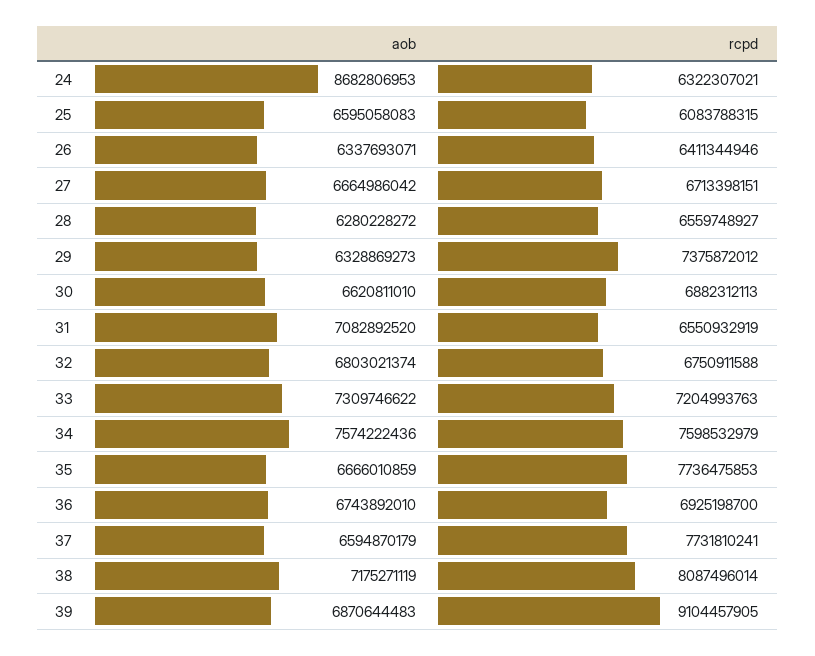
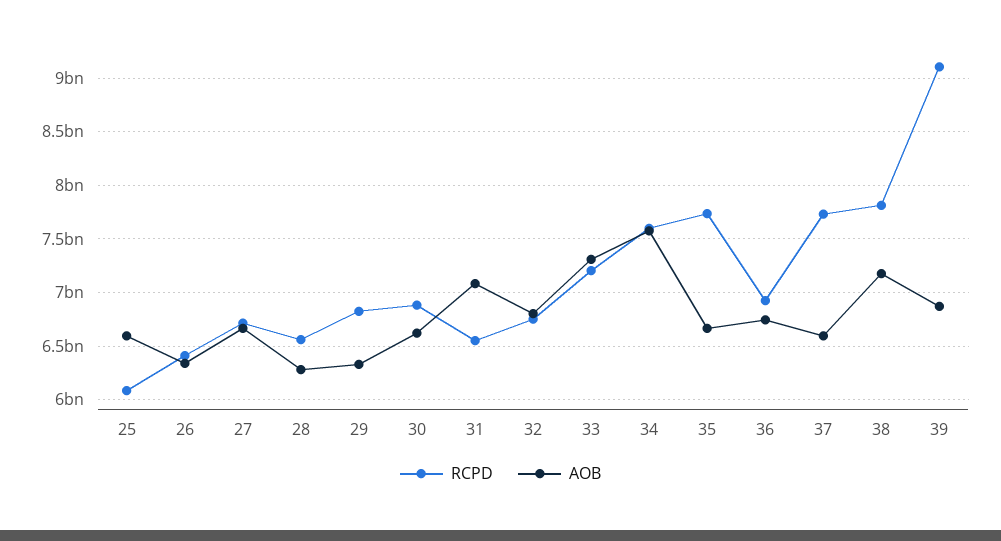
  {
    "aob": {
-     "24": 8682806953,
      "25": 6595058083,
      "26": 6337693071,
      "27": 6664986042,
      "28": 6280228272,
      "29": 6328869273,
      "30": 6620811010,
      "31": 7082892520,
      "32": 6803021374,
      "33": 7309746622,
      "34": 7574222436,
      "35": 6666010859,
      "36": 6743892010,
      "37": 6594870179,
      "38": 7175271119,
      "39": 6870644483
    },
    "rcpd": {
-     "24": 6322307021,
      "25": 6083788315,
      "26": 6411344946,
      "27": 6713398151,
      "28": 6559748927,
-     "29": 7375872012,
+     "29": 6800000000,
      "30": 6882312113,
      "31": 6550932919,
      "32": 6750911588,
      "33": 7204993763,
      "34": 7598532979,
      "35": 7736475853,
      "36": 6925198700,
      "37": 7731810241,
-     "38": 8087496014,
+     "38": 7800000000,
      "39": 9104457905
    }
  }

